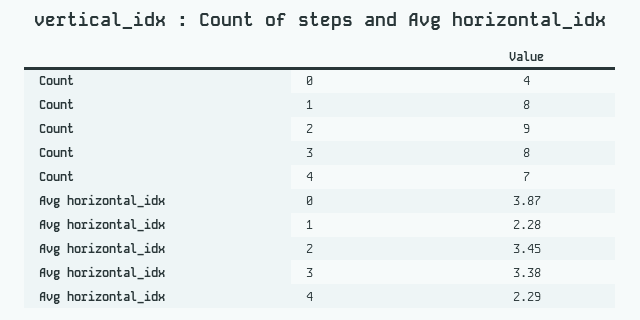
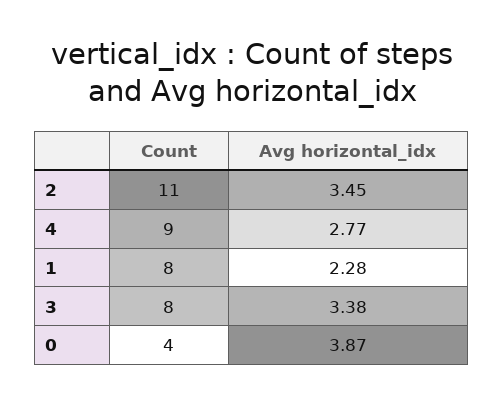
  {
    "Count": {
      "0": 4,
      "1": 8,
-     "2": 9,
+     "2": 11,
      "3": 8,
-     "4": 7
+     "4": 9
    },
    "Avg horizontal_idx": {
      "0": 3.87,
      "1": 2.28,
      "2": 3.45,
      "3": 3.38,
-     "4": 2.29
+     "4": 2.77
    }
  }

